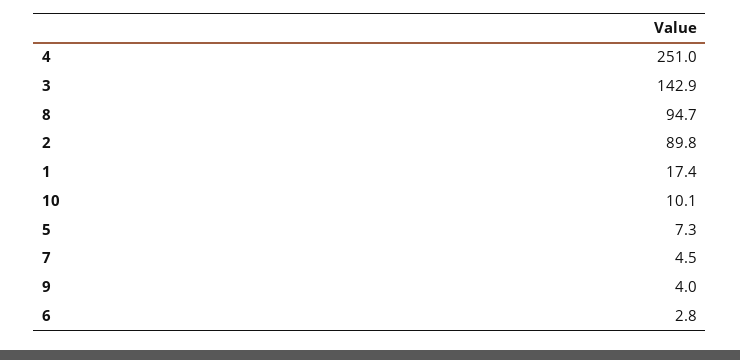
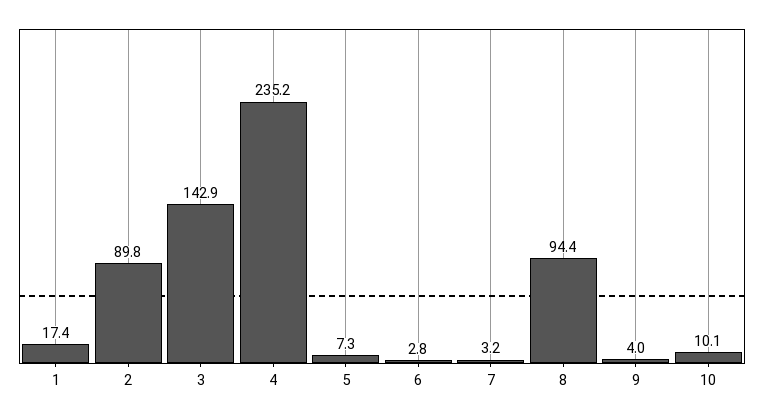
  {
-   "4": 251,
+   "4": 235.2,
    "3": 142.9,
-   "8": 94.7,
+   "8": 94.4,
    "2": 89.8,
    "1": 17.4,
    "10": 10.1,
    "5": 7.3,
-   "7": 4.5,
+   "7": 3.2,
    "9": 4,
    "6": 2.8
  }

